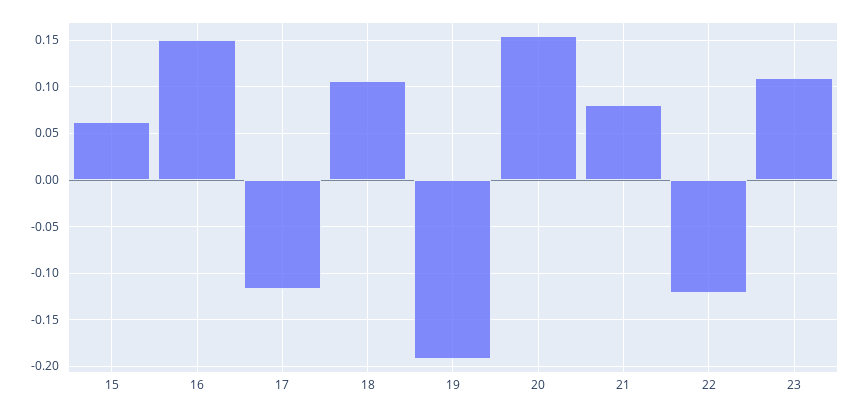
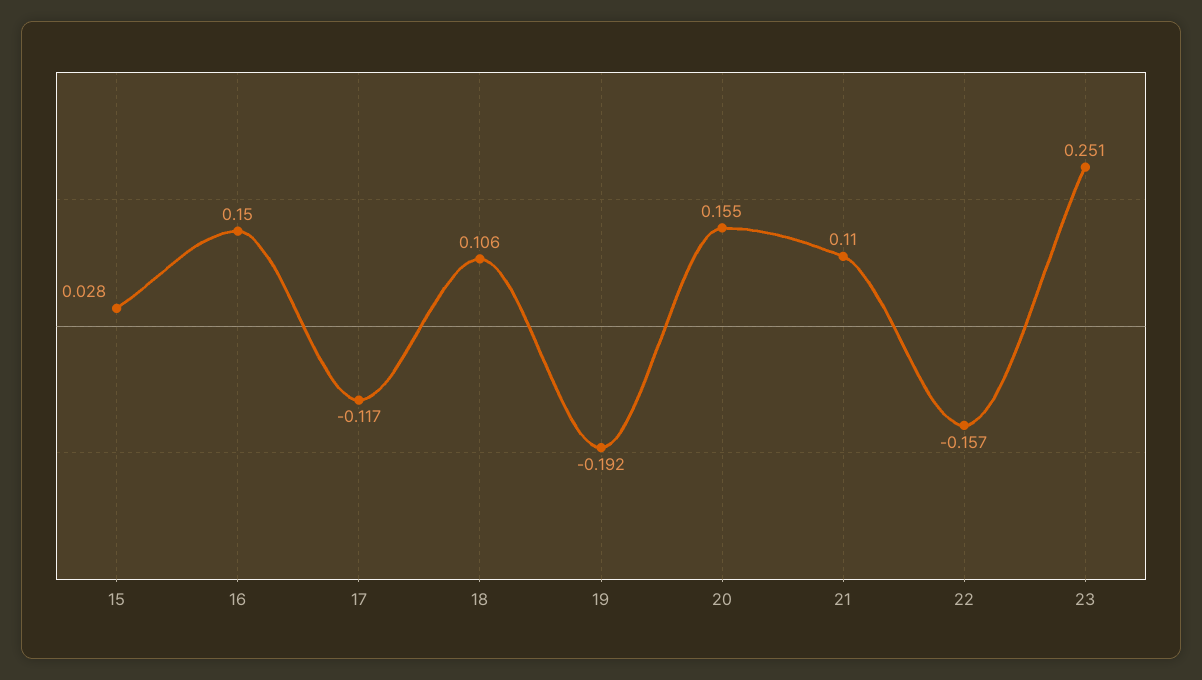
  {
-   "15": 0.06,
+   "15": 0.028,
    "16": 0.15,
    "17": -0.117,
    "18": 0.106,
    "19": -0.192,
    "20": 0.155,
-   "21": 0.08,
+   "21": 0.11,
-   "22": -0.12,
+   "22": -0.157,
-   "23": 0.11
+   "23": 0.251
  }

